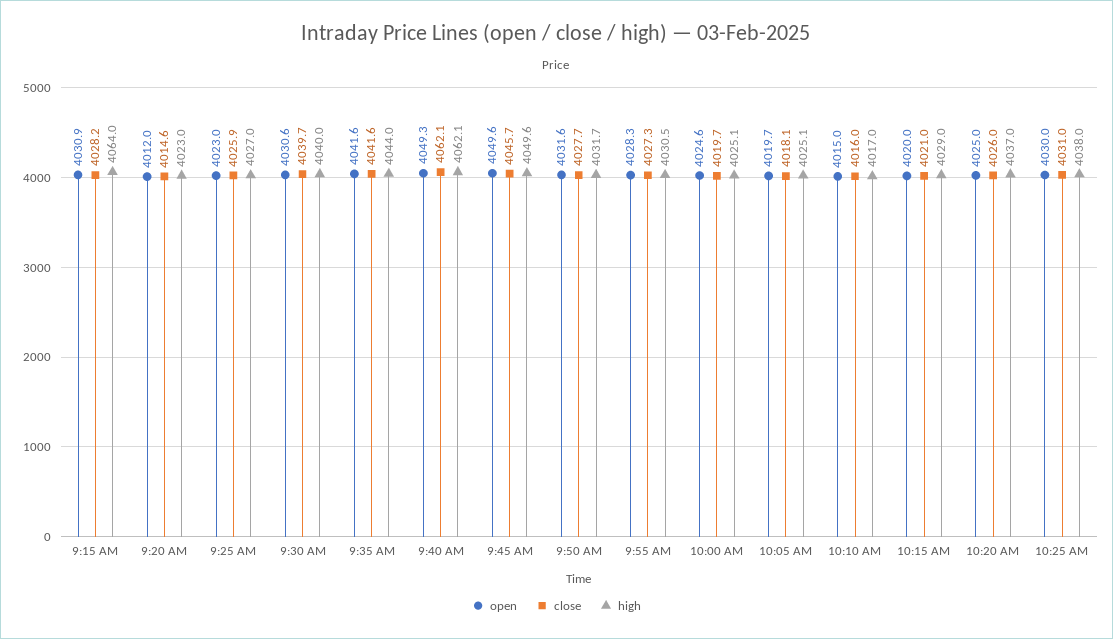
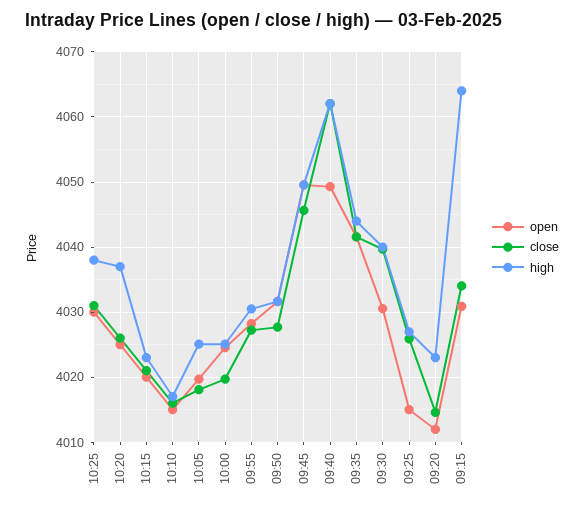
  {
    "open": {
      "9:15 AM": 4030.9,
      "9:20 AM": 4012,
-     "9:25 AM": 4023,
+     "9:25 AM": 4015,
      "9:30 AM": 4030.6,
      "9:35 AM": 4041.6,
      "9:40 AM": 4049.3,
      "9:45 AM": 4049.6,
      "9:50 AM": 4031.6,
      "9:55 AM": 4028.3,
      "10:00 AM": 4024.6,
      "10:05 AM": 4019.7,
      "10:10 AM": 4015,
      "10:15 AM": 4020,
      "10:20 AM": 4025,
      "10:25 AM": 4030
    },
    "close": {
-     "9:15 AM": 4028.2,
+     "9:15 AM": 4034,
      "9:20 AM": 4014.6,
      "9:25 AM": 4025.9,
      "9:30 AM": 4039.7,
      "9:35 AM": 4041.6,
      "9:40 AM": 4062.1,
      "9:45 AM": 4045.7,
      "9:50 AM": 4027.7,
      "9:55 AM": 4027.3,
      "10:00 AM": 4019.7,
      "10:05 AM": 4018.1,
      "10:10 AM": 4016,
      "10:15 AM": 4021,
      "10:20 AM": 4026,
      "10:25 AM": 4031
    },
    "high": {
      "9:15 AM": 4064,
      "9:20 AM": 4023,
      "9:25 AM": 4027,
      "9:30 AM": 4040,
      "9:35 AM": 4044,
      "9:40 AM": 4062.1,
      "9:45 AM": 4049.6,
      "9:50 AM": 4031.7,
      "9:55 AM": 4030.5,
      "10:00 AM": 4025.1,
      "10:05 AM": 4025.1,
      "10:10 AM": 4017,
-     "10:15 AM": 4029,
+     "10:15 AM": 4023,
      "10:20 AM": 4037,
      "10:25 AM": 4038
    }
  }

